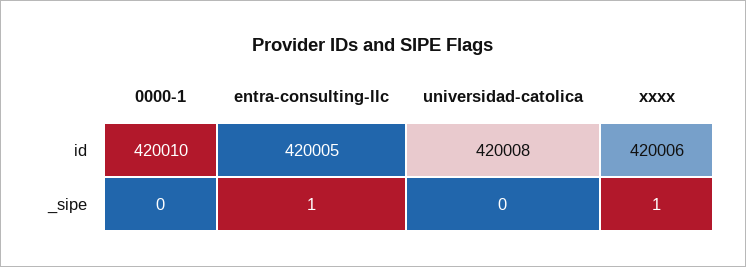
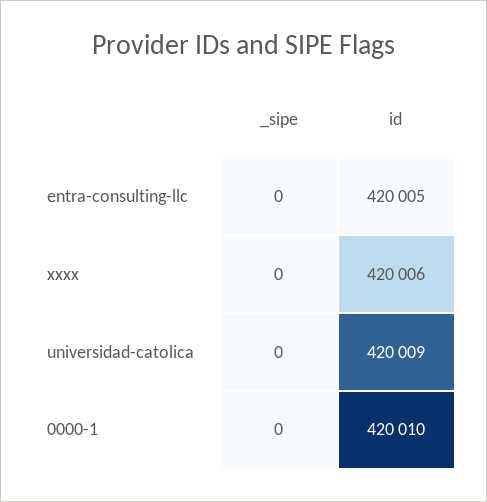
  {
    "0000-1": {
      "id": 420010,
      "_sipe": 0
    },
    "entra-consulting-llc": {
      "id": 420005,
-     "_sipe": 1
+     "_sipe": 0
    },
    "universidad-catolica": {
-     "id": 420008,
+     "id": 420009,
      "_sipe": 0
    },
    "xxxx": {
      "id": 420006,
-     "_sipe": 1
+     "_sipe": 0
    }
  }

